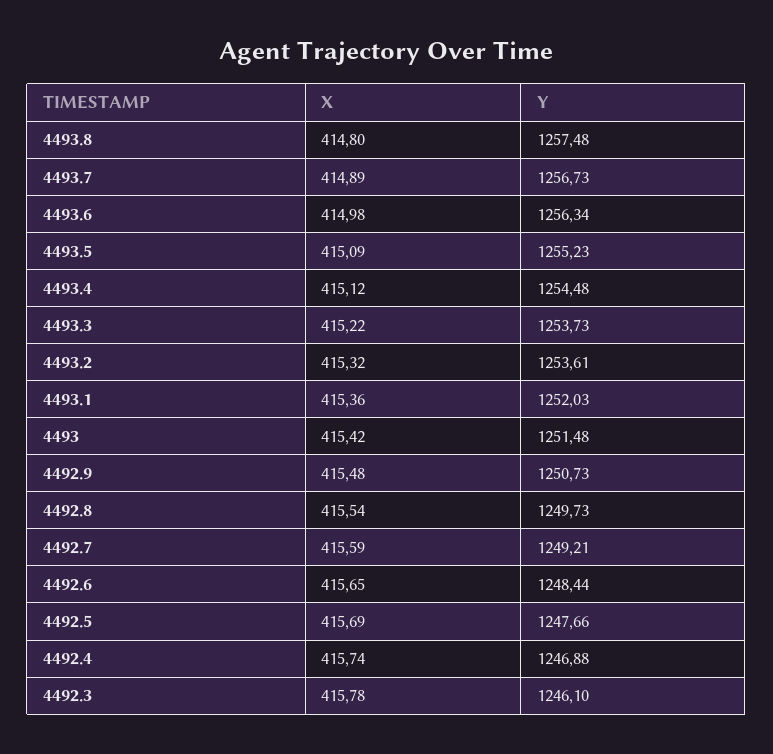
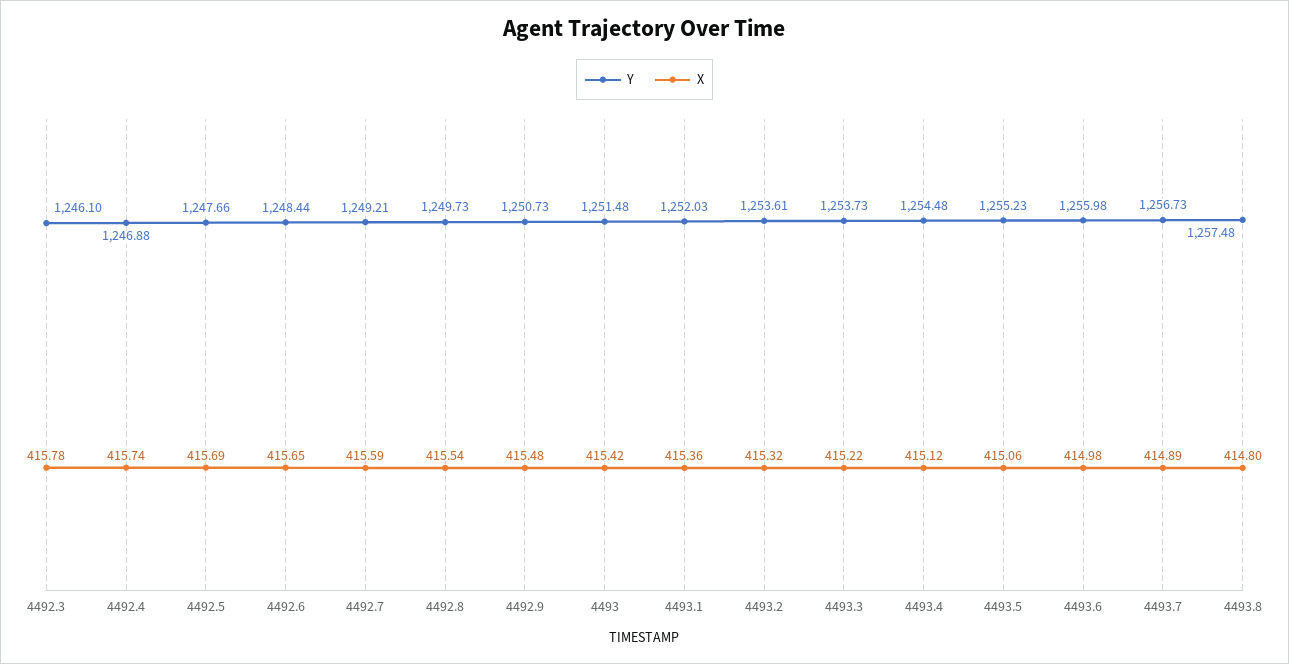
  {
    "X": {
      "4493.8": 414.8,
      "4493.7": 414.89,
      "4493.6": 414.98,
-     "4493.5": 415.09,
+     "4493.5": 415.06,
      "4493.4": 415.12,
      "4493.3": 415.22,
      "4493.2": 415.32,
      "4493.1": 415.36,
      "4493": 415.42,
      "4492.9": 415.48,
      "4492.8": 415.54,
      "4492.7": 415.59,
      "4492.6": 415.65,
      "4492.5": 415.69,
      "4492.4": 415.74,
      "4492.3": 415.78
    },
    "Y": {
      "4493.8": 1257.48,
      "4493.7": 1256.73,
-     "4493.6": 1256.34,
+     "4493.6": 1255.98,
      "4493.5": 1255.23,
      "4493.4": 1254.48,
      "4493.3": 1253.73,
      "4493.2": 1253.61,
      "4493.1": 1252.03,
      "4493": 1251.48,
      "4492.9": 1250.73,
      "4492.8": 1249.73,
      "4492.7": 1249.21,
      "4492.6": 1248.44,
      "4492.5": 1247.66,
      "4492.4": 1246.88,
      "4492.3": 1246.1
    }
  }

